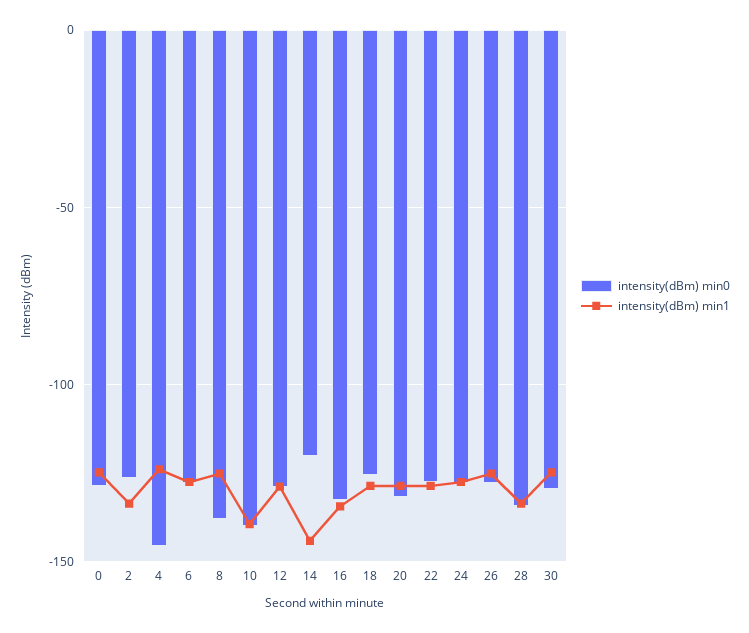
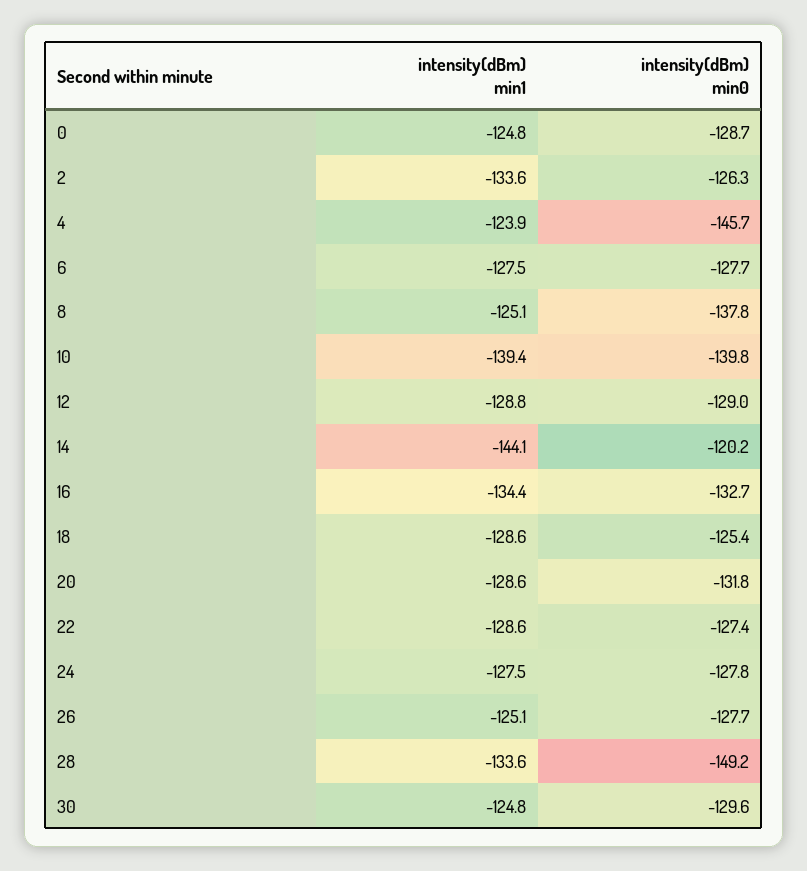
  {
    "intensity(dBm) min0": {
      "0": -128.7,
      "2": -126.3,
      "4": -145.7,
      "6": -127.7,
      "8": -137.8,
      "10": -139.8,
      "12": -129,
      "14": -120.2,
      "16": -132.7,
      "18": -125.4,
      "20": -131.8,
      "22": -127.4,
      "24": -127.8,
      "26": -127.7,
-     "28": -135,
+     "28": -149.2,
      "30": -129.6
    },
    "intensity(dBm) min1": {
      "0": -124.8,
      "2": -133.6,
      "4": -123.9,
      "6": -127.5,
      "8": -125.1,
      "10": -139.4,
      "12": -128.8,
      "14": -144.1,
      "16": -134.4,
      "18": -128.6,
      "20": -128.6,
      "22": -128.6,
      "24": -127.5,
      "26": -125.1,
      "28": -133.6,
      "30": -124.8
    }
  }

